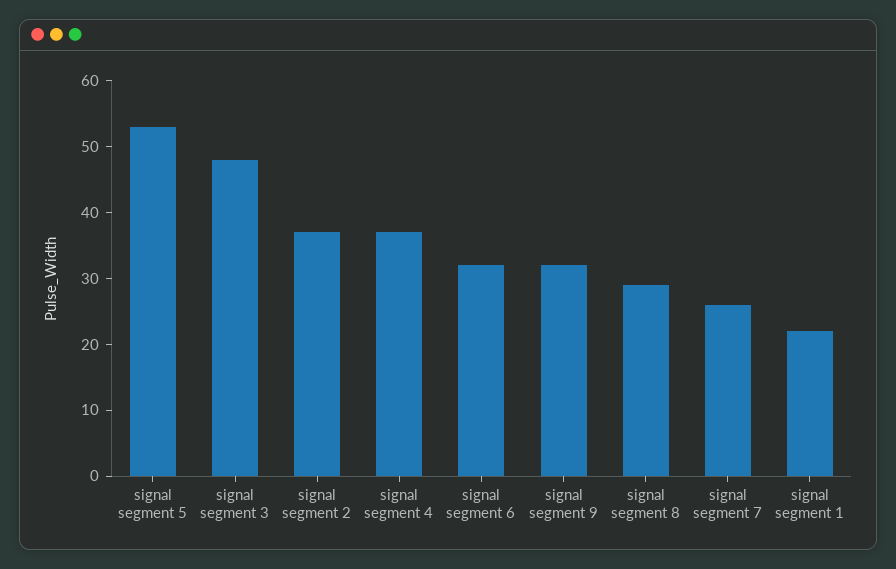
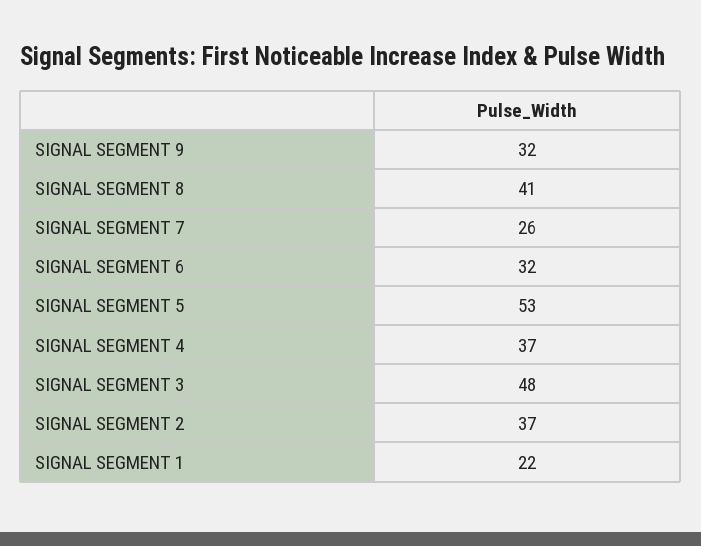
  {
    "signal segment 5": 53,
    "signal segment 3": 48,
    "signal segment 2": 37,
    "signal segment 4": 37,
    "signal segment 6": 32,
    "signal segment 9": 32,
-   "signal segment 8": 30,
+   "signal segment 8": 41,
    "signal segment 7": 26,
    "signal segment 1": 22
  }

